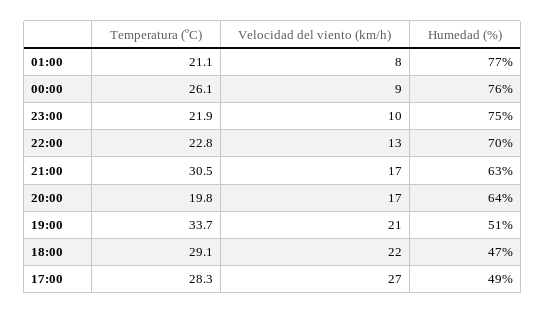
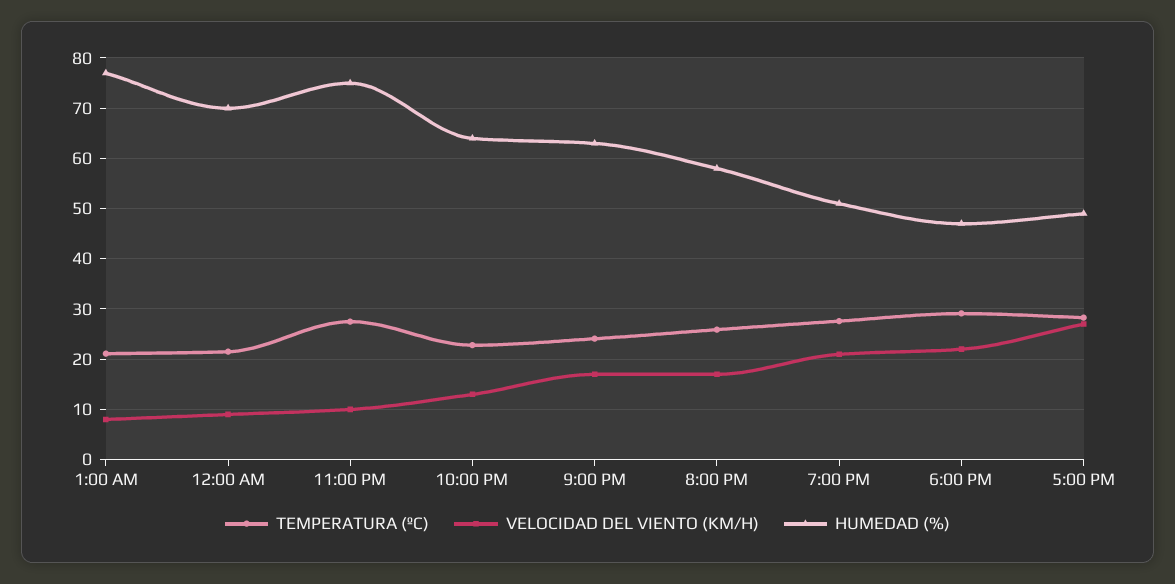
  {
    "Temperatura (ºC)": {
      "01:00": 21.1,
-     "00:00": 26.1,
+     "00:00": 22,
-     "23:00": 21.9,
+     "23:00": 28,
      "22:00": 22.8,
-     "21:00": 30.5,
+     "21:00": 24,
-     "20:00": 19.8,
+     "20:00": 26,
-     "19:00": 33.7,
+     "19:00": 28,
      "18:00": 29.1,
      "17:00": 28.3
    },
    "Velocidad del viento (km/h)": {
      "01:00": 8,
      "00:00": 9,
      "23:00": 10,
      "22:00": 13,
      "21:00": 17,
      "20:00": 17,
      "19:00": 21,
      "18:00": 22,
      "17:00": 27
    },
    "Humedad (%)": {
      "01:00": 77,
-     "00:00": 76,
+     "00:00": 70,
      "23:00": 75,
-     "22:00": 70,
+     "22:00": 64,
      "21:00": 63,
-     "20:00": 64,
+     "20:00": 58,
      "19:00": 51,
      "18:00": 47,
      "17:00": 49
    }
  }

